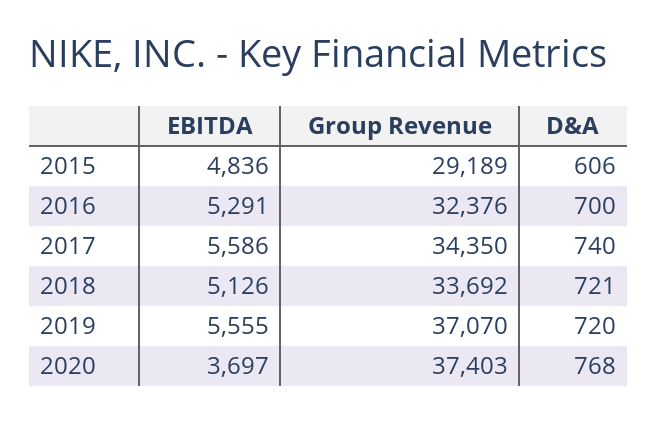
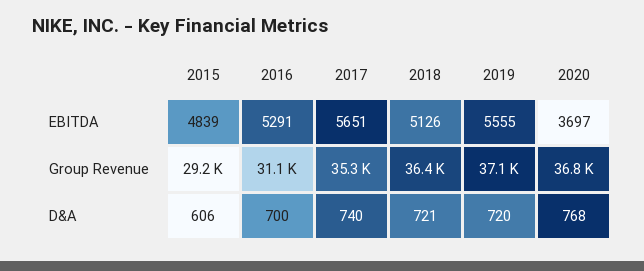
  {
    "EBITDA": {
-     "2015": 4836,
+     "2015": 4839,
      "2016": 5291,
-     "2017": 5586,
+     "2017": 5651,
      "2018": 5126,
      "2019": 5555,
      "2020": 3697
    },
    "Group Revenue": {
      "2015": 29189,
-     "2016": 32376,
+     "2016": 31100,
-     "2017": 34350,
+     "2017": 35300,
-     "2018": 33692,
+     "2018": 36400,
      "2019": 37070,
-     "2020": 37403
+     "2020": 36800
    },
    "D&A": {
      "2015": 606,
      "2016": 700,
      "2017": 740,
      "2018": 721,
      "2019": 720,
      "2020": 768
    }
  }

